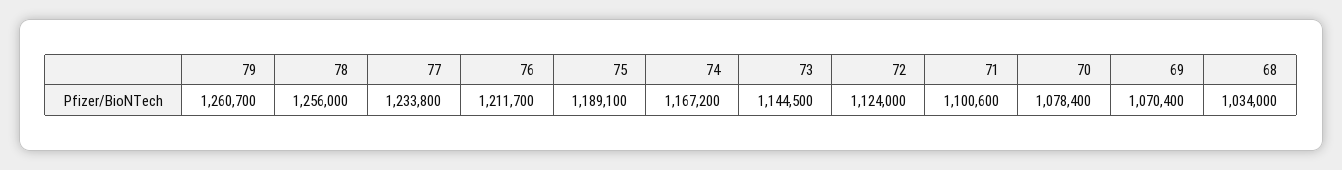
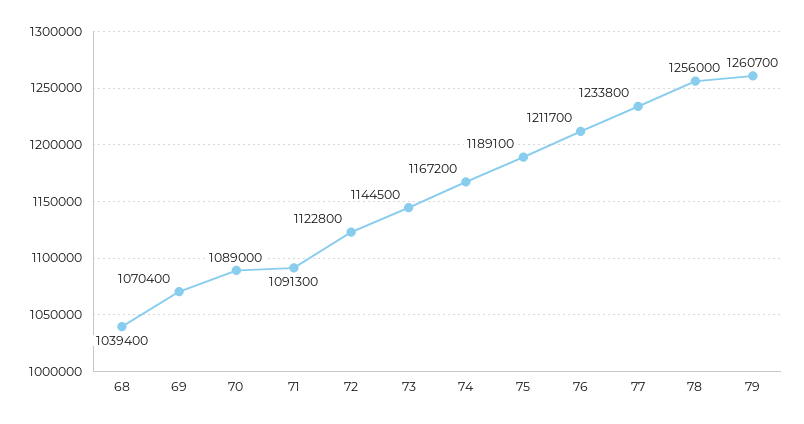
  {
    "79": 1260700,
    "78": 1256000,
    "77": 1233800,
    "76": 1211700,
    "75": 1189100,
    "74": 1167200,
    "73": 1144500,
-   "72": 1124000,
+   "72": 1122800,
-   "71": 1100600,
+   "71": 1091300,
-   "70": 1078400,
+   "70": 1089000,
    "69": 1070400,
-   "68": 1034000
+   "68": 1039400
  }

